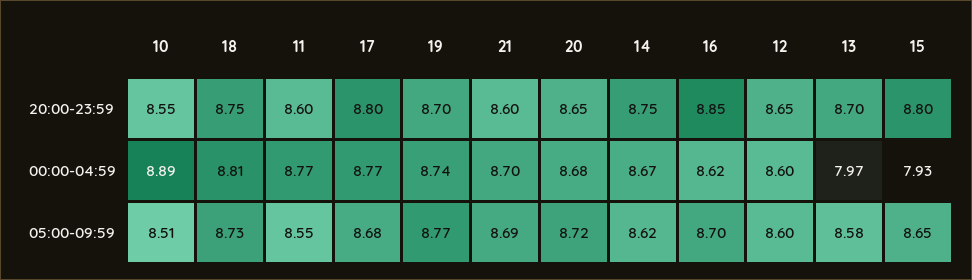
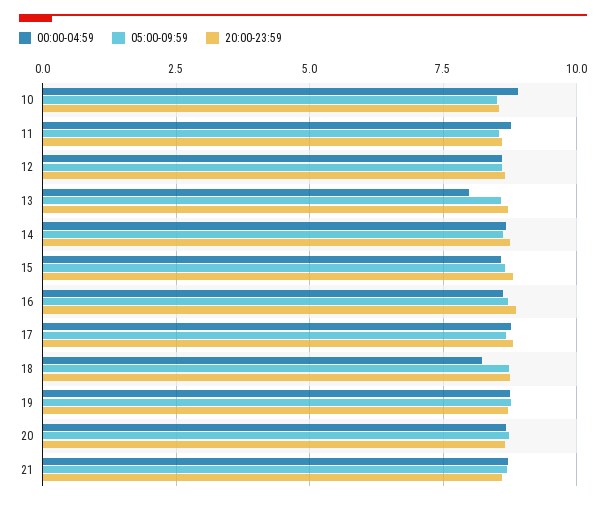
  {
    "20:00-23:59": {
      "10": 8.55,
      "18": 8.75,
      "11": 8.6,
      "17": 8.8,
      "19": 8.7,
      "21": 8.6,
      "20": 8.65,
      "14": 8.75,
      "16": 8.85,
      "12": 8.65,
      "13": 8.7,
      "15": 8.8
    },
    "00:00-04:59": {
      "10": 8.89,
-     "18": 8.81,
+     "18": 8.25,
      "11": 8.77,
      "17": 8.77,
      "19": 8.74,
      "21": 8.7,
      "20": 8.68,
      "14": 8.67,
      "16": 8.62,
      "12": 8.6,
      "13": 7.97,
-     "15": 7.93
+     "15": 8.5
    },
    "05:00-09:59": {
      "10": 8.51,
      "18": 8.73,
      "11": 8.55,
      "17": 8.68,
      "19": 8.77,
      "21": 8.69,
      "20": 8.72,
      "14": 8.62,
      "16": 8.7,
      "12": 8.6,
      "13": 8.58,
      "15": 8.65
    }
  }

